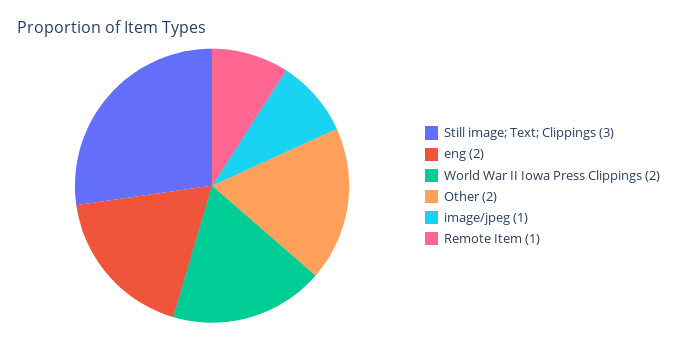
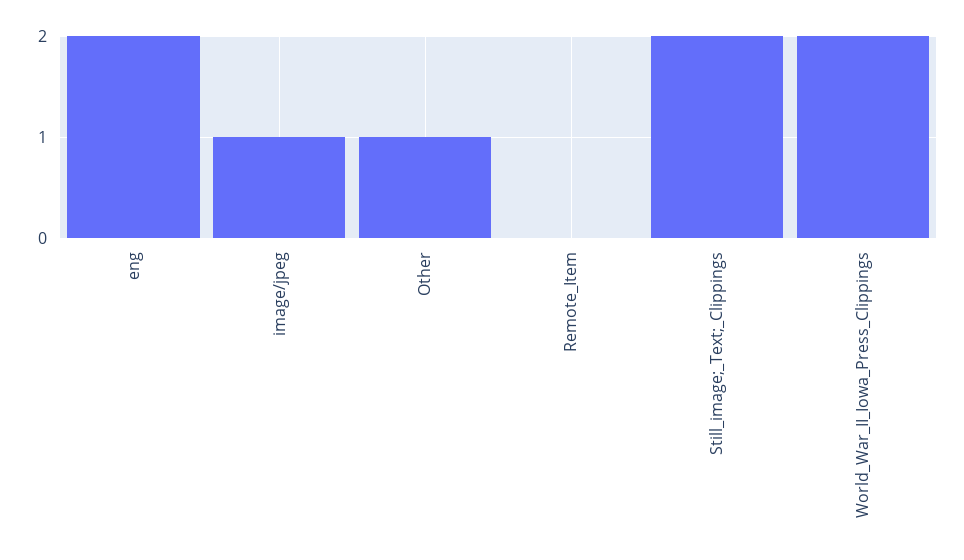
  {
-   "Still image; Text; Clippings": 3,
+   "Still image; Text; Clippings": 2,
    "eng": 2,
    "World War II Iowa Press Clippings": 2,
-   "Other": 2,
+   "Other": 1,
    "image/jpeg": 1,
-   "Remote Item": 1
+   "Remote Item": 0
  }

